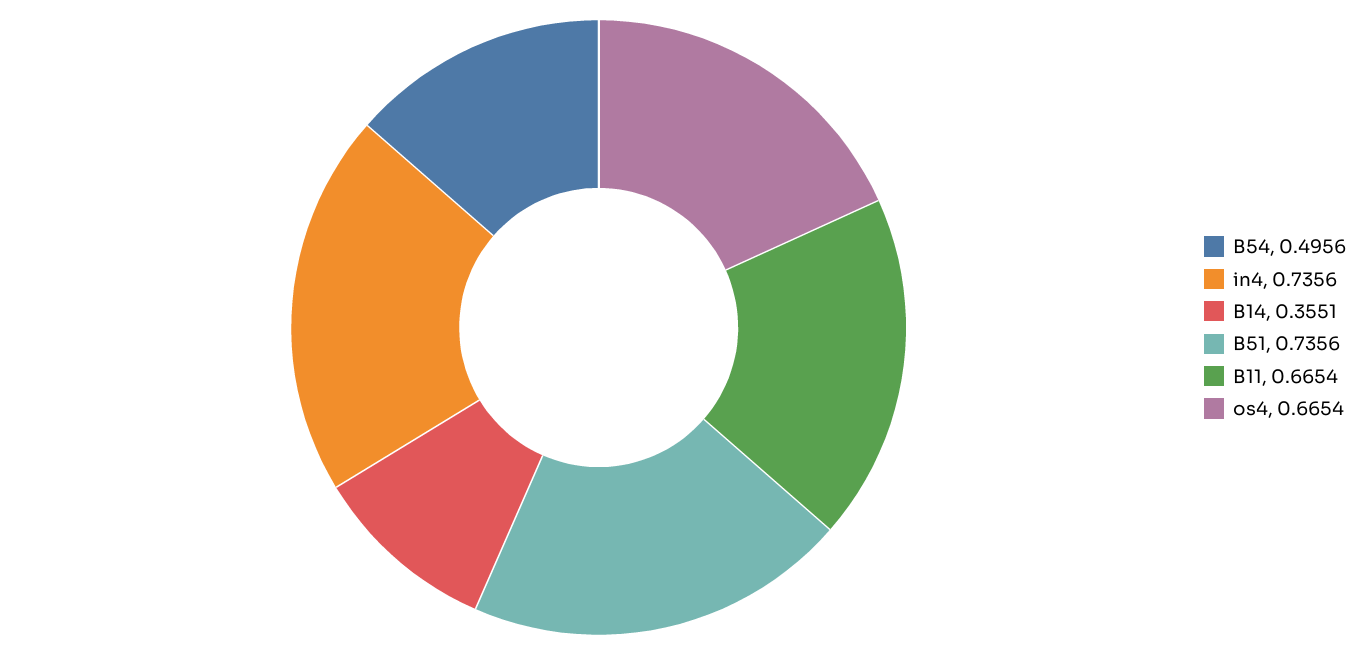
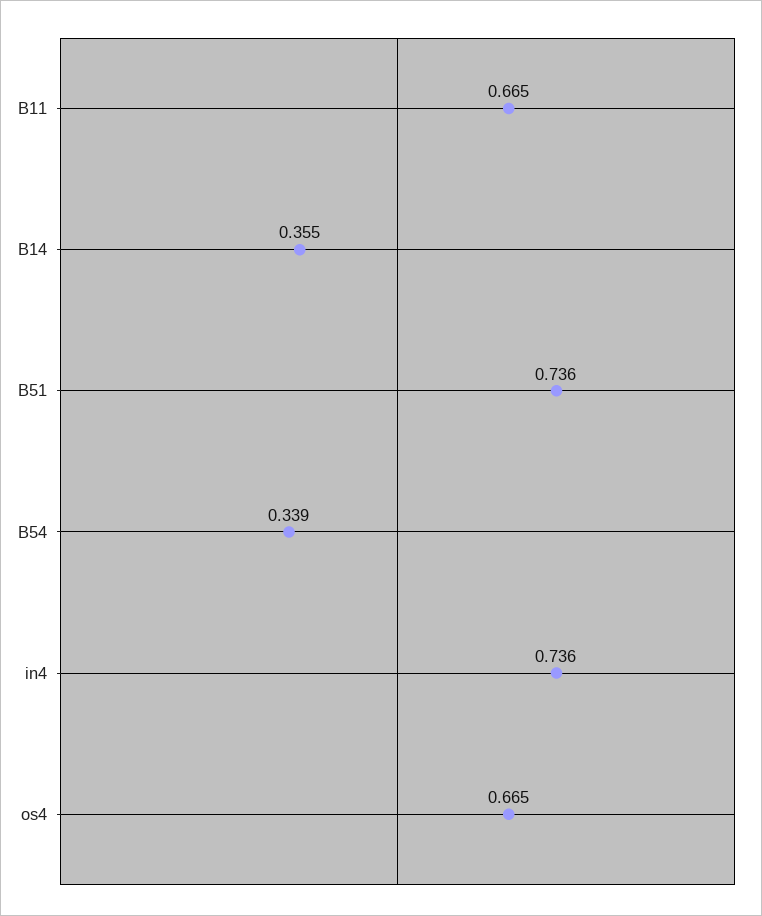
  {
-   "B54": 0.4956,
+   "B54": 0.339,
    "in4": 0.7356,
    "B14": 0.3551,
    "B51": 0.7356,
    "B11": 0.6654,
    "os4": 0.6654
  }

